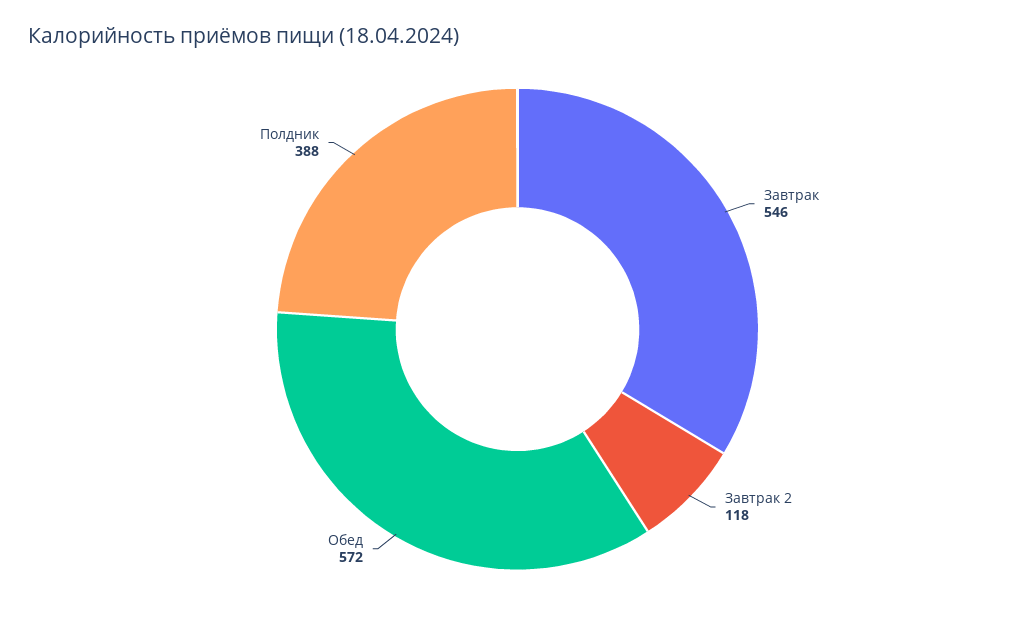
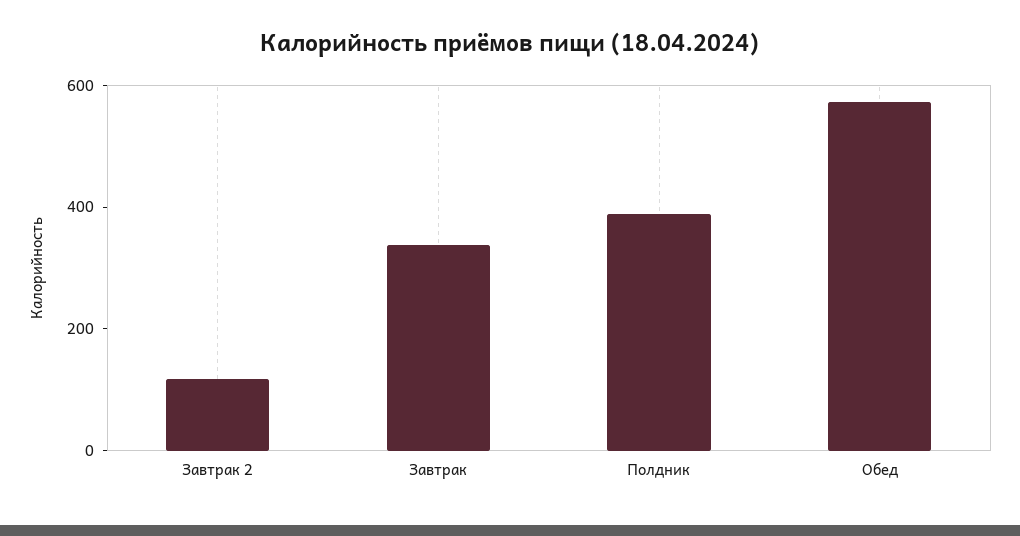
  {
-   "Завтрак": 546,
+   "Завтрак": 350,
    "Завтрак 2": 118,
    "Обед": 572,
    "Полдник": 388
  }

